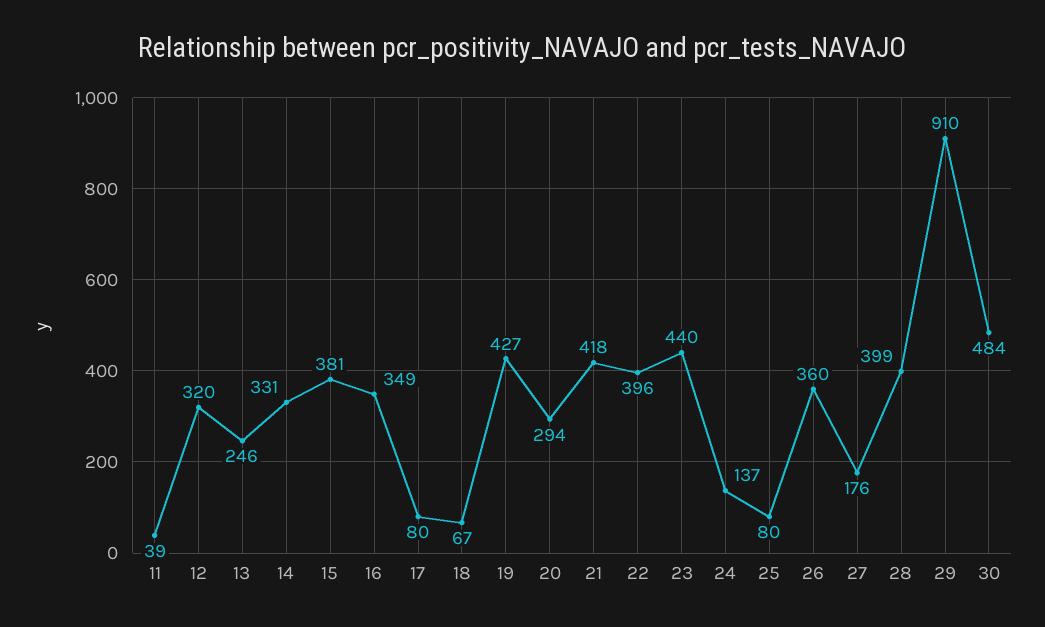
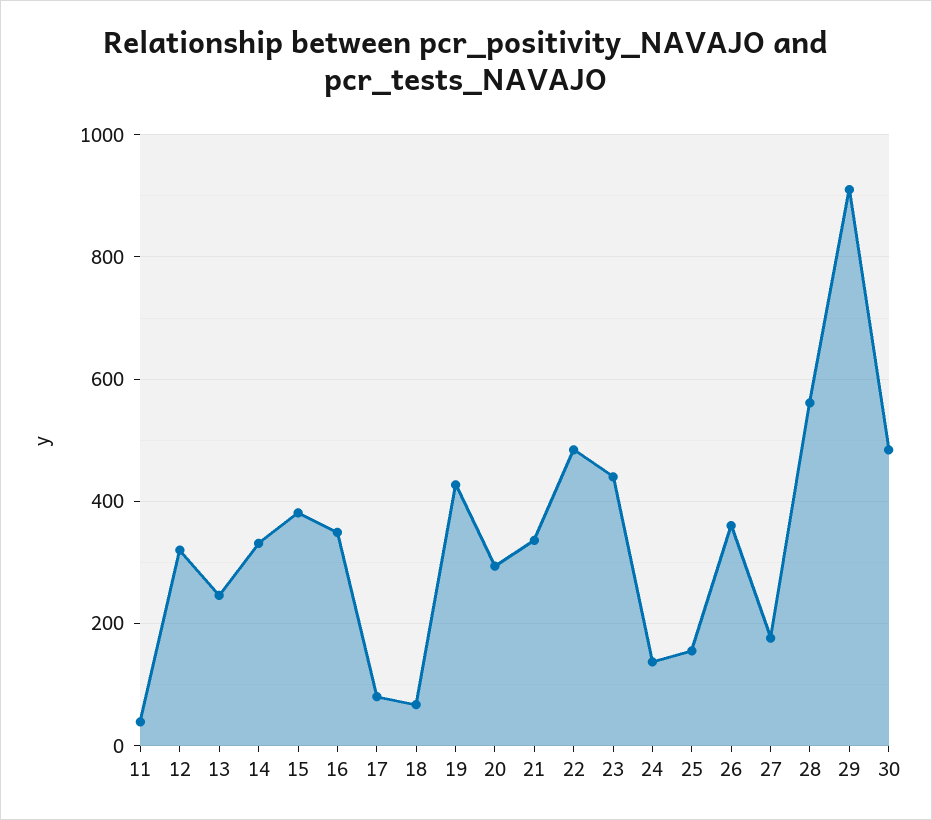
  {
    "11": 39,
    "12": 320,
    "13": 246,
    "14": 331,
    "15": 381,
    "16": 349,
    "17": 80,
    "18": 67,
    "19": 427,
    "20": 294,
-   "21": 418,
+   "21": 340,
-   "22": 396,
+   "22": 480,
    "23": 440,
    "24": 137,
-   "25": 80,
+   "25": 160,
    "26": 360,
    "27": 176,
-   "28": 399,
+   "28": 560,
    "29": 910,
    "30": 484
  }

